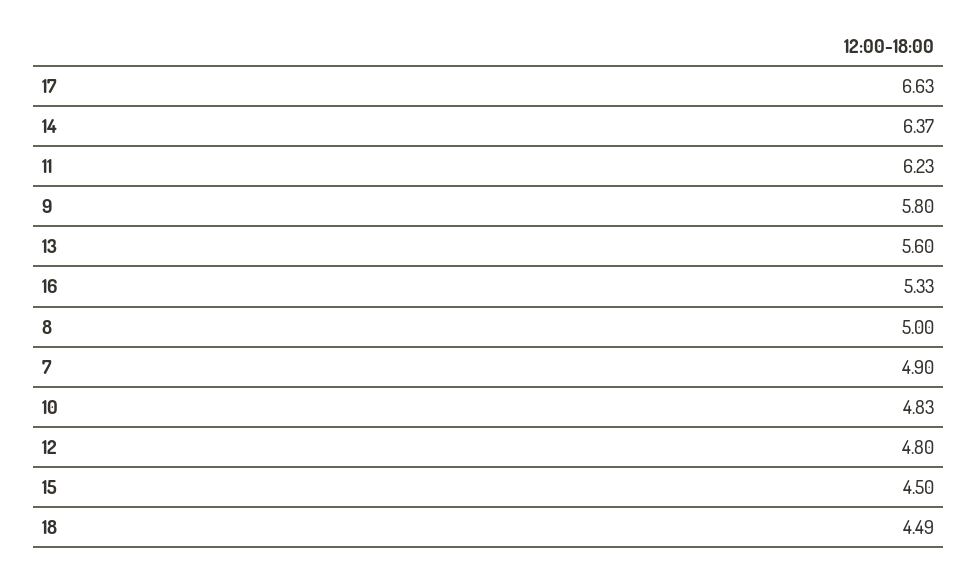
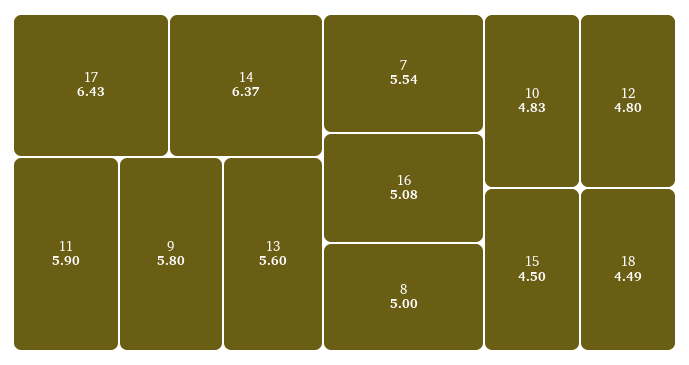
  {
-   "17": 6.63,
+   "17": 6.43,
    "14": 6.37,
-   "11": 6.23,
+   "11": 5.9,
    "9": 5.8,
    "13": 5.6,
-   "16": 5.33,
+   "16": 5.08,
    "8": 5,
-   "7": 4.9,
+   "7": 5.54,
    "10": 4.83,
    "12": 4.8,
    "15": 4.5,
    "18": 4.49
  }

